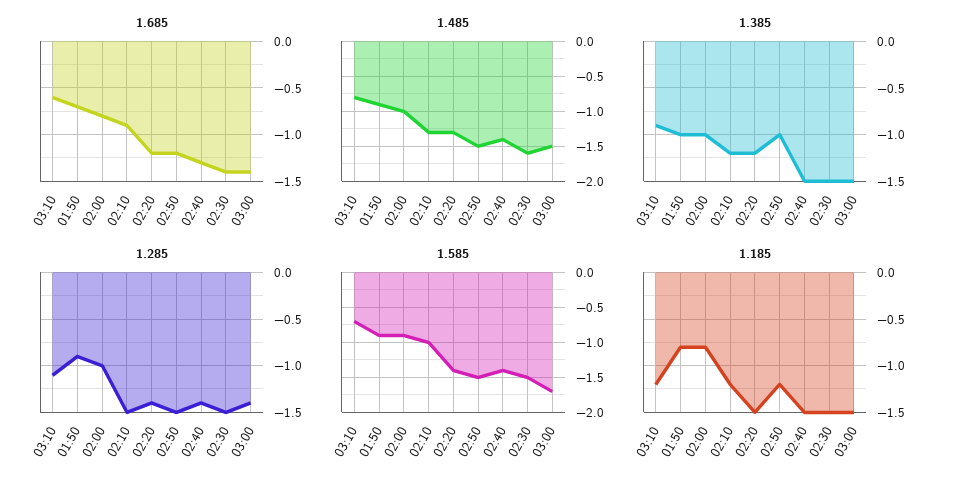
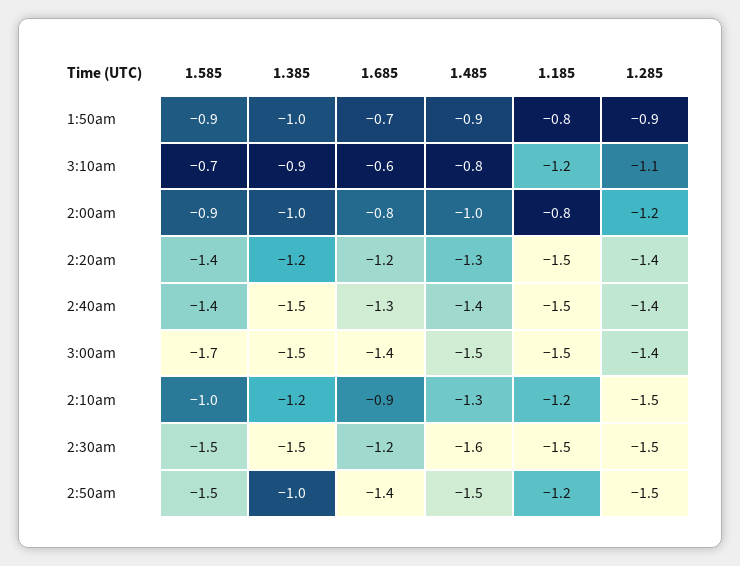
  {
    "1.685": {
      "03:10": -0.6,
      "01:50": -0.7,
      "02:00": -0.8,
      "02:10": -0.9,
      "02:20": -1.2,
-     "02:50": -1.2,
+     "02:50": -1.4,
      "02:40": -1.3,
-     "02:30": -1.4,
+     "02:30": -1.2,
      "03:00": -1.4
    },
    "1.485": {
      "03:10": -0.8,
      "01:50": -0.9,
      "02:00": -1,
      "02:10": -1.3,
      "02:20": -1.3,
      "02:50": -1.5,
      "02:40": -1.4,
      "02:30": -1.6,
      "03:00": -1.5
    },
    "1.385": {
      "03:10": -0.9,
      "01:50": -1,
      "02:00": -1,
      "02:10": -1.2,
      "02:20": -1.2,
      "02:50": -1,
      "02:40": -1.5,
      "02:30": -1.5,
      "03:00": -1.5
    },
    "1.285": {
      "03:10": -1.1,
      "01:50": -0.9,
-     "02:00": -1,
+     "02:00": -1.2,
      "02:10": -1.5,
      "02:20": -1.4,
      "02:50": -1.5,
      "02:40": -1.4,
      "02:30": -1.5,
      "03:00": -1.4
    },
    "1.585": {
      "03:10": -0.7,
      "01:50": -0.9,
      "02:00": -0.9,
      "02:10": -1,
      "02:20": -1.4,
      "02:50": -1.5,
      "02:40": -1.4,
      "02:30": -1.5,
      "03:00": -1.7
    },
    "1.185": {
      "03:10": -1.2,
      "01:50": -0.8,
      "02:00": -0.8,
      "02:10": -1.2,
      "02:20": -1.5,
      "02:50": -1.2,
      "02:40": -1.5,
      "02:30": -1.5,
      "03:00": -1.5
    }
  }

